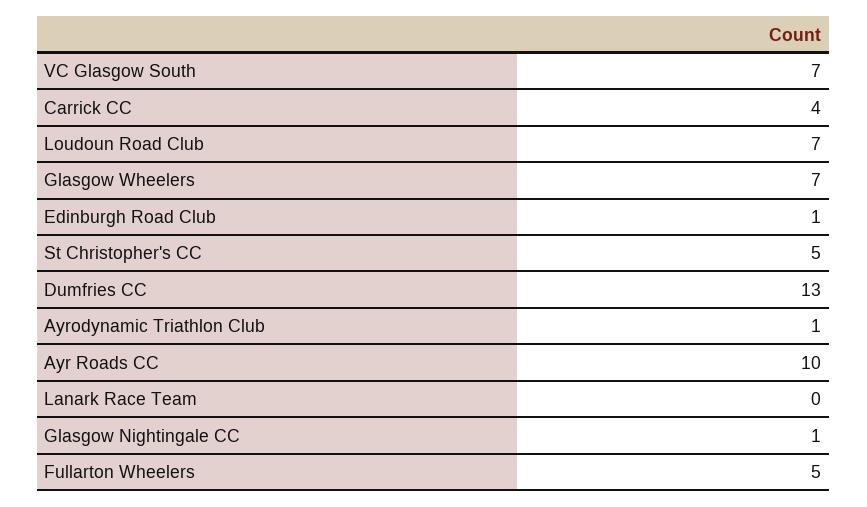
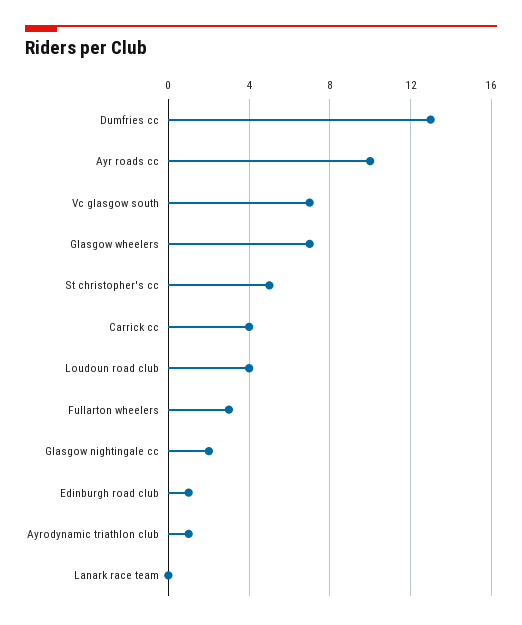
  {
    "VC Glasgow South": 7,
    "Carrick CC": 4,
-   "Loudoun Road Club": 7,
+   "Loudoun Road Club": 4,
    "Glasgow Wheelers": 7,
    "Edinburgh Road Club": 1,
    "St Christopher's CC": 5,
    "Dumfries CC": 13,
    "Ayrodynamic Triathlon Club": 1,
    "Ayr Roads CC": 10,
    "Lanark Race Team": 0,
-   "Glasgow Nightingale CC": 1,
+   "Glasgow Nightingale CC": 2,
-   "Fullarton Wheelers": 5
+   "Fullarton Wheelers": 3
  }

